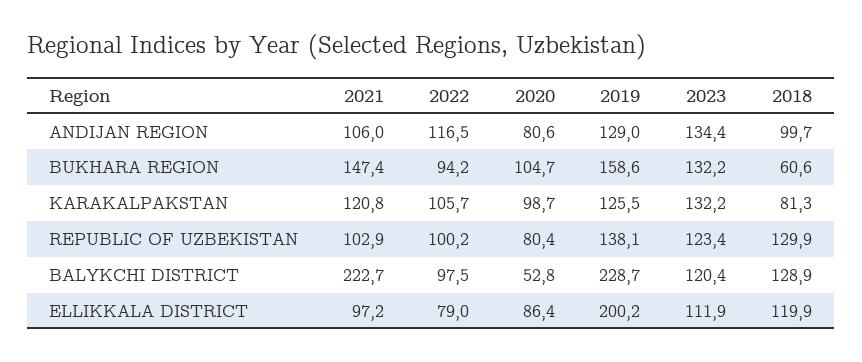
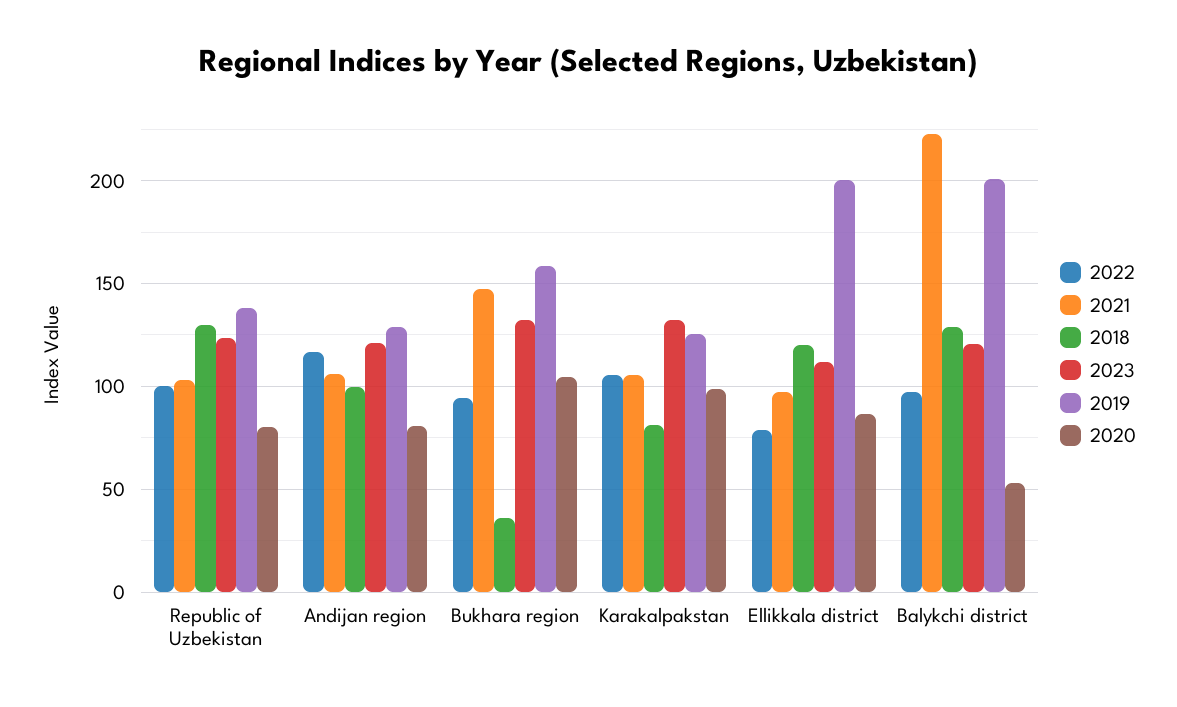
  {
    "2021": {
      "ANDIJAN REGION": 106,
      "BUKHARA REGION": 147.4,
-     "KARAKALPAKSTAN": 120.8,
+     "KARAKALPAKSTAN": 105,
      "REPUBLIC OF UZBEKISTAN": 102.9,
      "BALYKCHI DISTRICT": 222.7,
      "ELLIKKALA DISTRICT": 97.2
    },
    "2022": {
      "ANDIJAN REGION": 116.5,
      "BUKHARA REGION": 94.2,
      "KARAKALPAKSTAN": 105.7,
      "REPUBLIC OF UZBEKISTAN": 100.2,
      "BALYKCHI DISTRICT": 97.5,
      "ELLIKKALA DISTRICT": 79
    },
    "2020": {
      "ANDIJAN REGION": 80.6,
      "BUKHARA REGION": 104.7,
      "KARAKALPAKSTAN": 98.7,
      "REPUBLIC OF UZBEKISTAN": 80.4,
      "BALYKCHI DISTRICT": 52.8,
      "ELLIKKALA DISTRICT": 86.4
    },
    "2019": {
      "ANDIJAN REGION": 129,
      "BUKHARA REGION": 158.6,
      "KARAKALPAKSTAN": 125.5,
      "REPUBLIC OF UZBEKISTAN": 138.1,
-     "BALYKCHI DISTRICT": 228.7,
+     "BALYKCHI DISTRICT": 200,
      "ELLIKKALA DISTRICT": 200.2
    },
    "2023": {
-     "ANDIJAN REGION": 134.4,
+     "ANDIJAN REGION": 120,
      "BUKHARA REGION": 132.2,
      "KARAKALPAKSTAN": 132.2,
      "REPUBLIC OF UZBEKISTAN": 123.4,
      "BALYKCHI DISTRICT": 120.4,
      "ELLIKKALA DISTRICT": 111.9
    },
    "2018": {
      "ANDIJAN REGION": 99.7,
-     "BUKHARA REGION": 60.6,
+     "BUKHARA REGION": 35,
      "KARAKALPAKSTAN": 81.3,
      "REPUBLIC OF UZBEKISTAN": 129.9,
      "BALYKCHI DISTRICT": 128.9,
      "ELLIKKALA DISTRICT": 119.9
    }
  }

